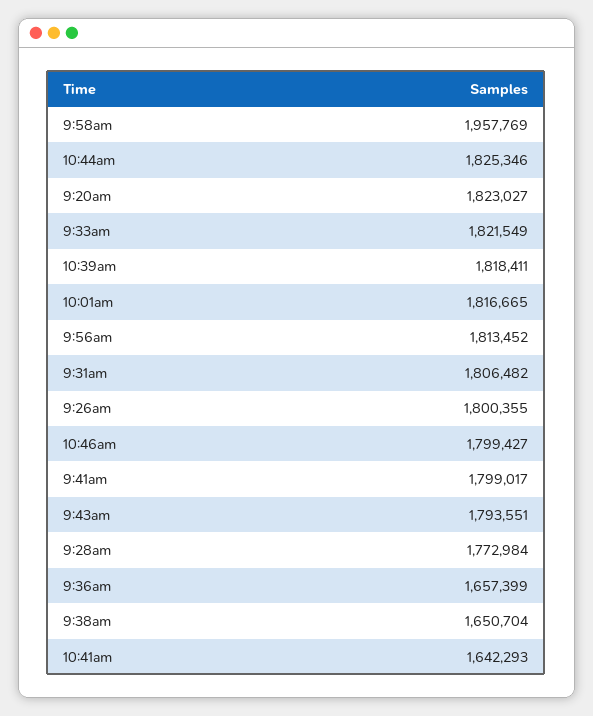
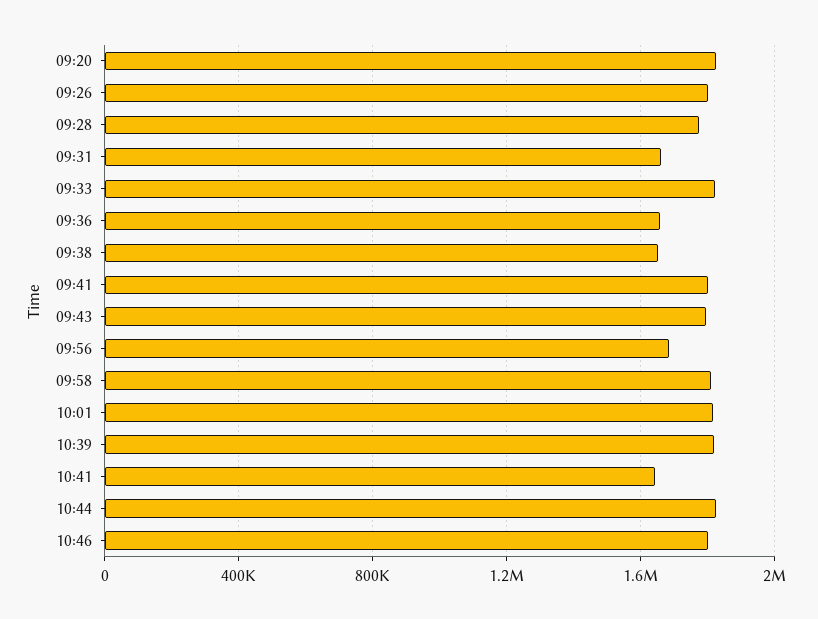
  {
-   "9:58am": 1957769,
+   "9:58am": 1800000,
    "10:44am": 1825346,
    "9:20am": 1823027,
    "9:33am": 1821549,
    "10:39am": 1818411,
    "10:01am": 1816665,
-   "9:56am": 1813452,
+   "9:56am": 1700000,
-   "9:31am": 1806482,
+   "9:31am": 1650000,
    "9:26am": 1800355,
    "10:46am": 1799427,
    "9:41am": 1799017,
    "9:43am": 1793551,
    "9:28am": 1772984,
    "9:36am": 1657399,
    "9:38am": 1650704,
    "10:41am": 1642293
  }

